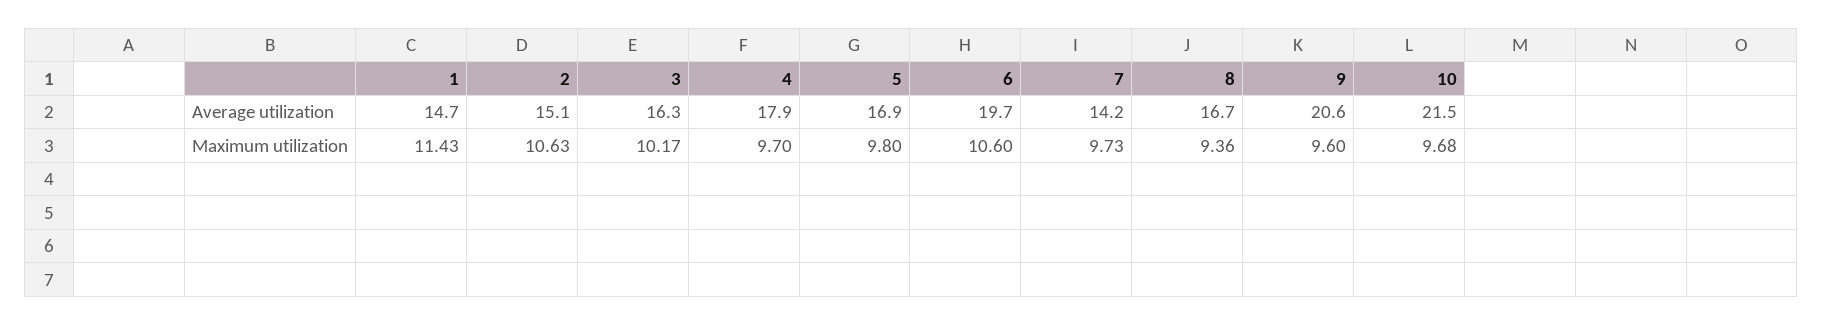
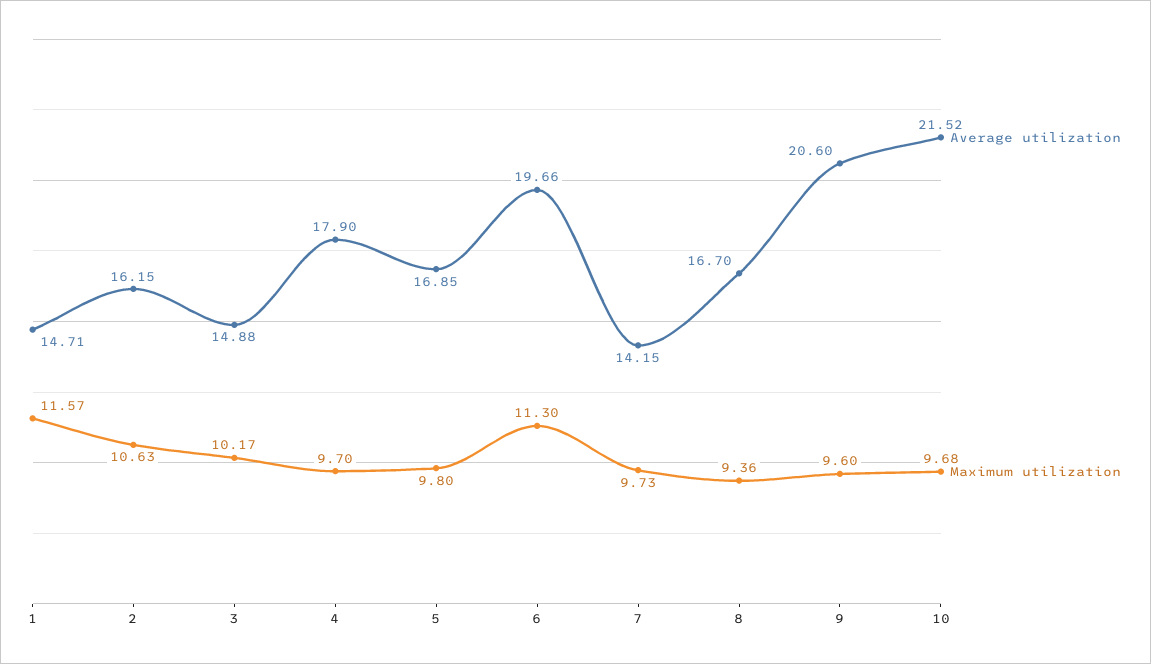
  {
    "Average utilization": {
      "1": 14.71,
-     "2": 15.1,
+     "2": 16.15,
-     "3": 16.3,
+     "3": 14.88,
      "4": 17.9,
      "5": 16.85,
      "6": 19.66,
      "7": 14.15,
      "8": 16.7,
      "9": 20.6,
      "10": 21.52
    },
    "Maximum utilization": {
-     "1": 11.43,
+     "1": 11.57,
      "2": 10.63,
      "3": 10.17,
      "4": 9.7,
      "5": 9.8,
-     "6": 10.6,
+     "6": 11.3,
      "7": 9.73,
      "8": 9.36,
      "9": 9.6,
      "10": 9.68
    }
  }

